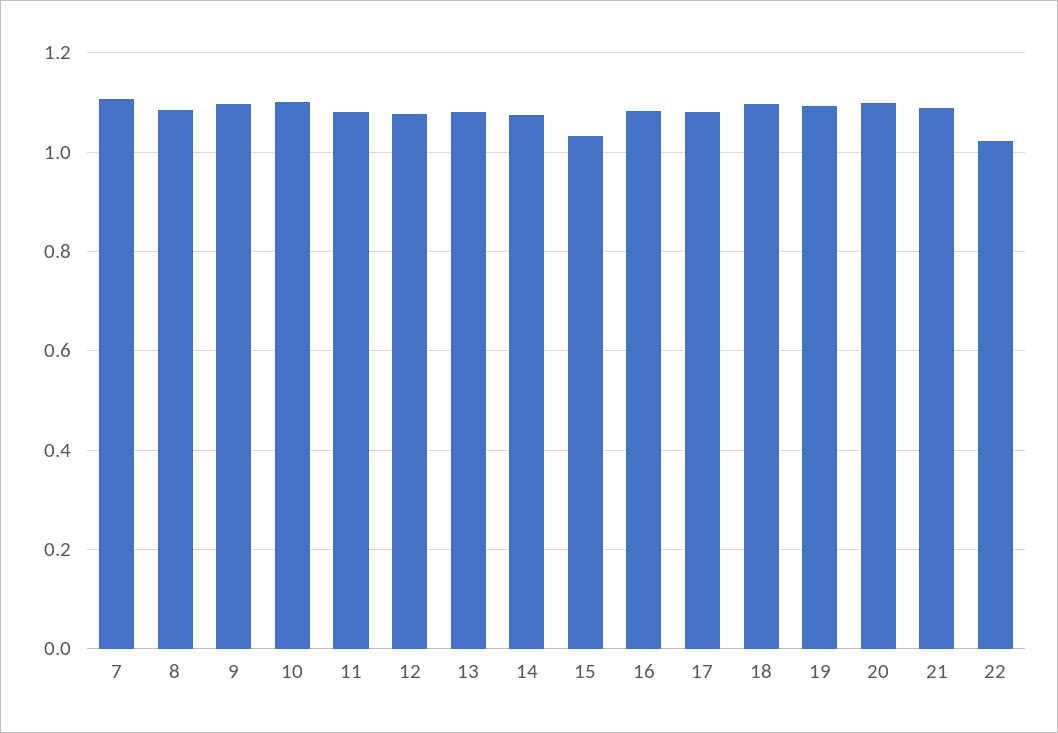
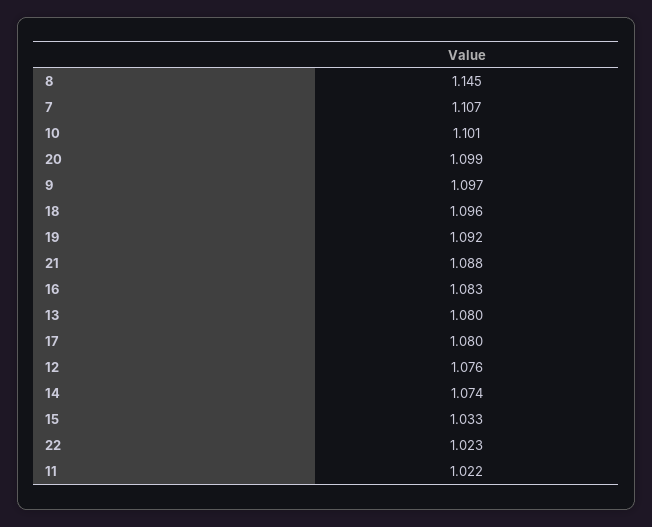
  {
    "7": 1.107,
-   "8": 1.08,
+   "8": 1.145,
    "9": 1.097,
    "10": 1.101,
-   "11": 1.08,
+   "11": 1.022,
    "12": 1.076,
    "13": 1.08,
    "14": 1.074,
    "15": 1.033,
    "16": 1.083,
    "17": 1.08,
    "18": 1.096,
    "19": 1.092,
    "20": 1.099,
    "21": 1.088,
    "22": 1.023
  }

